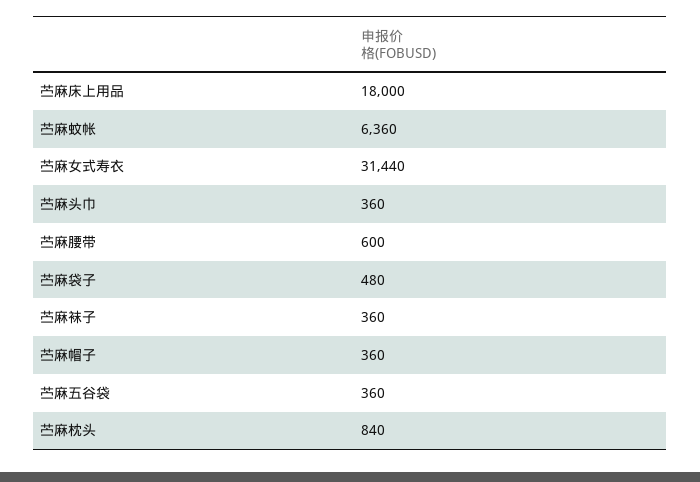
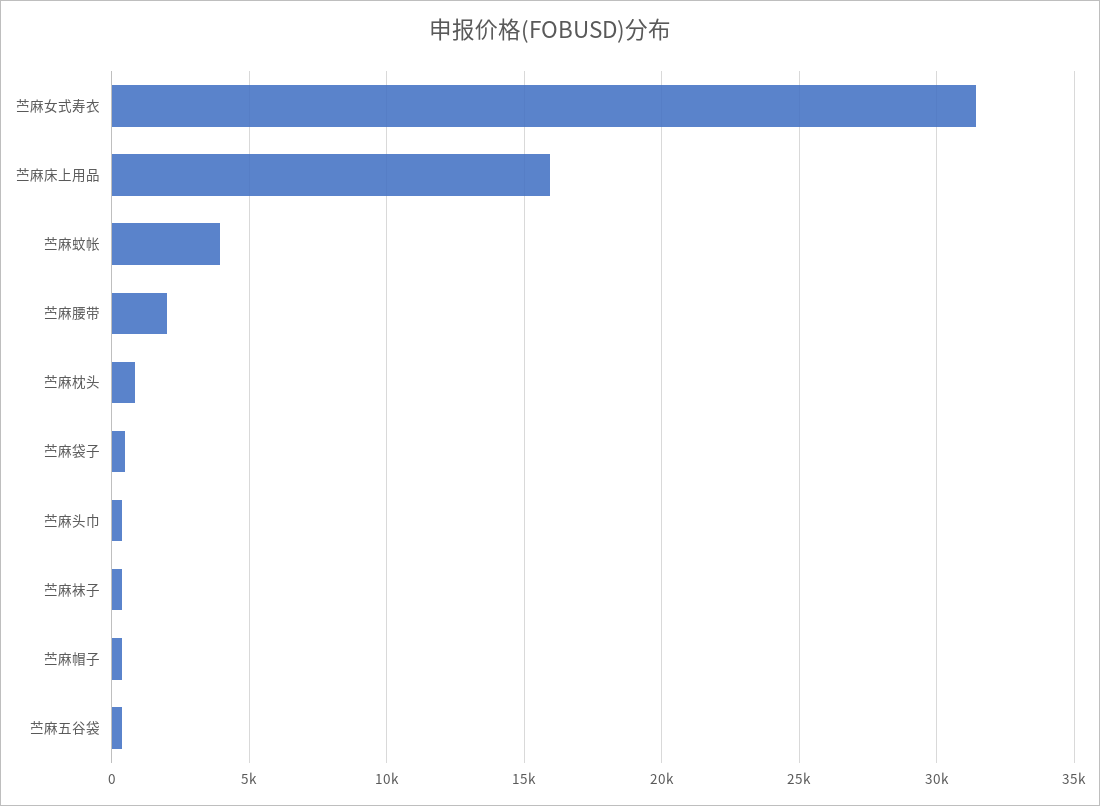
  {
-   "苎麻床上用品": 18000,
+   "苎麻床上用品": 16000,
-   "苎麻蚊帐": 6360,
+   "苎麻蚊帐": 4000,
    "苎麻女式寿衣": 31440,
    "苎麻头巾": 360,
-   "苎麻腰带": 600,
+   "苎麻腰带": 2000,
    "苎麻袋子": 480,
    "苎麻袜子": 360,
    "苎麻帽子": 360,
    "苎麻五谷袋": 360,
    "苎麻枕头": 840
  }

